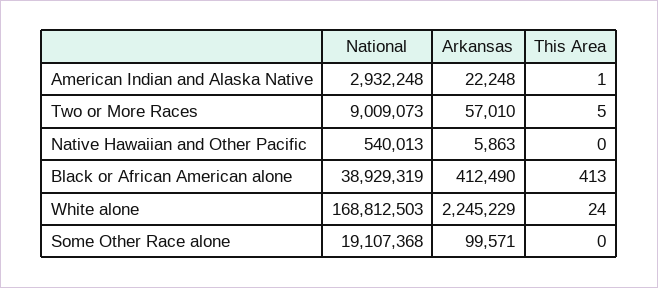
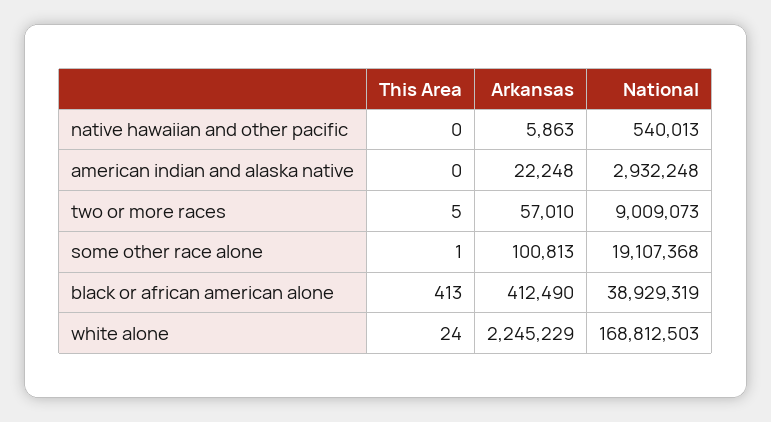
  {
    "National": {
      "American Indian and Alaska Native": 2932248,
      "Two or More Races": 9009073,
      "Native Hawaiian and Other Pacific": 540013,
      "Black or African American alone": 38929319,
      "White alone": 168812503,
      "Some Other Race alone": 19107368
    },
    "Arkansas": {
      "American Indian and Alaska Native": 22248,
      "Two or More Races": 57010,
      "Native Hawaiian and Other Pacific": 5863,
      "Black or African American alone": 412490,
      "White alone": 2245229,
-     "Some Other Race alone": 99571
+     "Some Other Race alone": 100813
    },
    "This Area": {
-     "American Indian and Alaska Native": 1,
+     "American Indian and Alaska Native": 0,
      "Two or More Races": 5,
      "Native Hawaiian and Other Pacific": 0,
      "Black or African American alone": 413,
      "White alone": 24,
-     "Some Other Race alone": 0
+     "Some Other Race alone": 1
    }
  }

